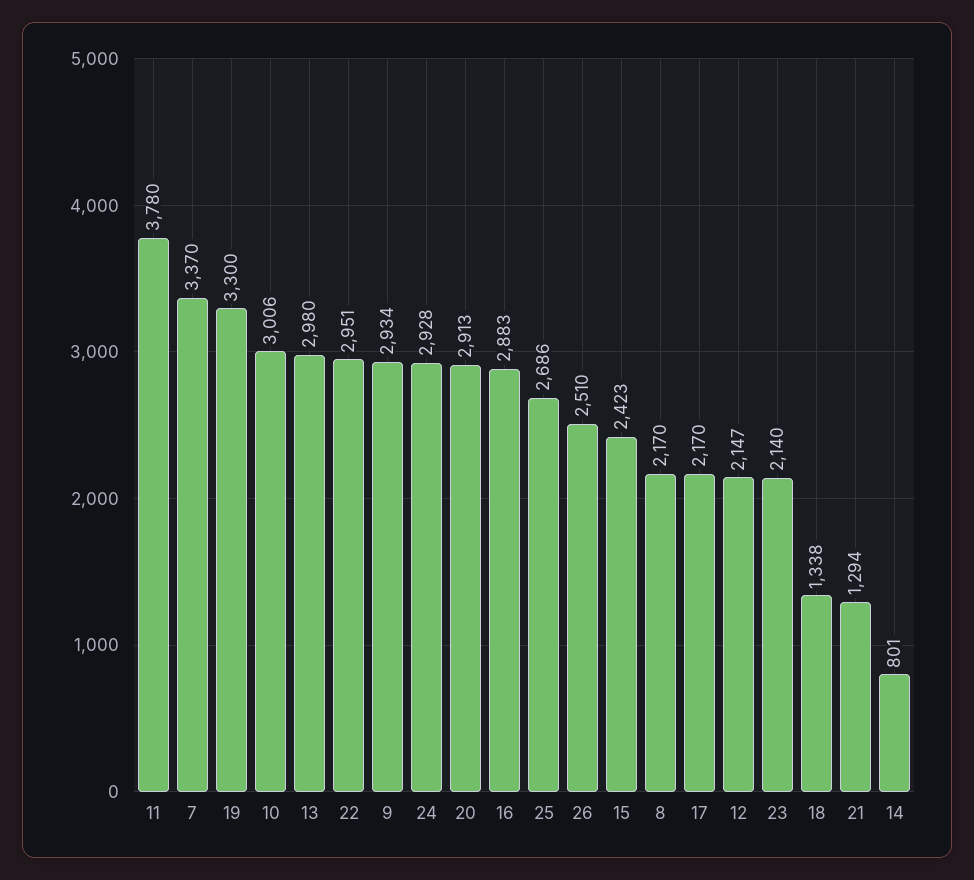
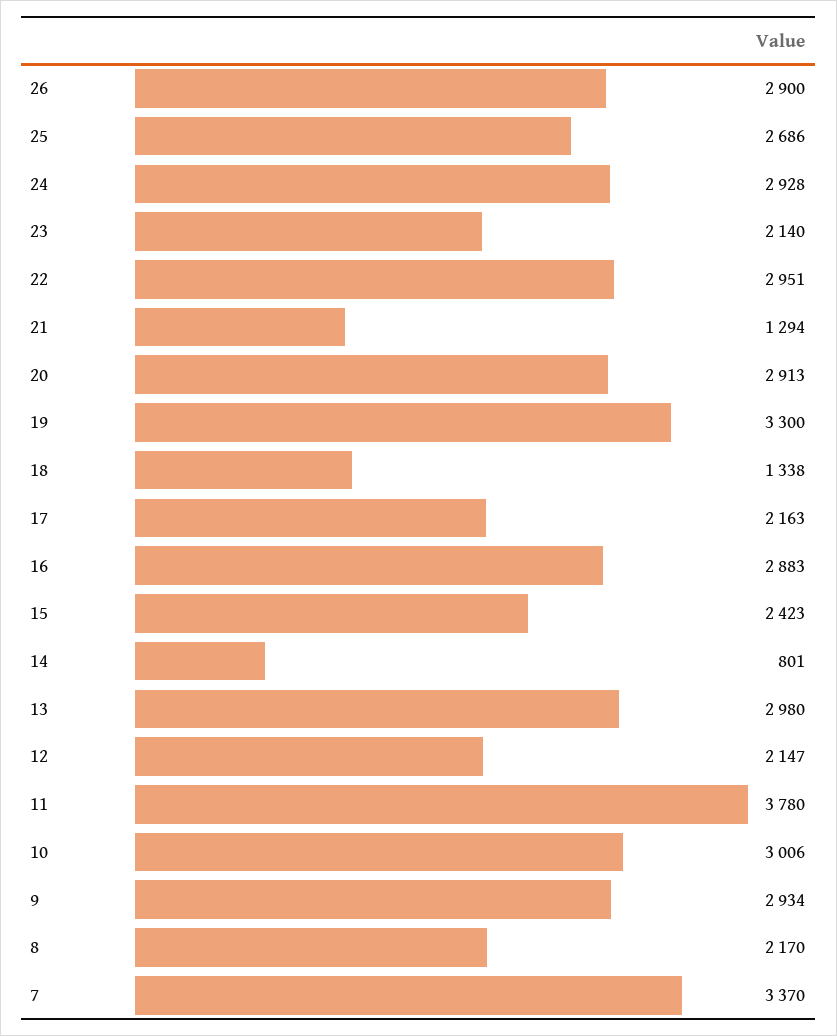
  {
    "11": 3780,
    "7": 3370,
    "19": 3300,
    "10": 3006,
    "13": 2980,
    "22": 2951,
    "9": 2934,
    "24": 2928,
    "20": 2913,
    "16": 2883,
    "25": 2686,
-   "26": 2510,
+   "26": 2900,
    "15": 2423,
    "8": 2170,
-   "17": 2170,
+   "17": 2163,
    "12": 2147,
    "23": 2140,
    "18": 1338,
    "21": 1294,
    "14": 801
  }

